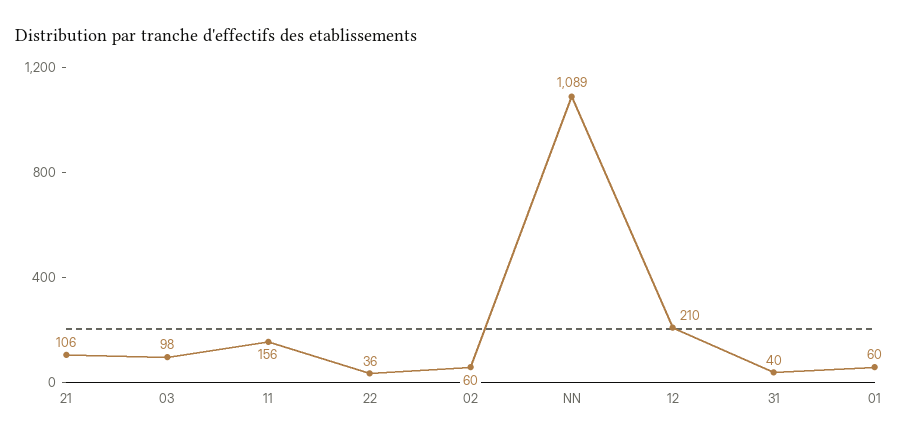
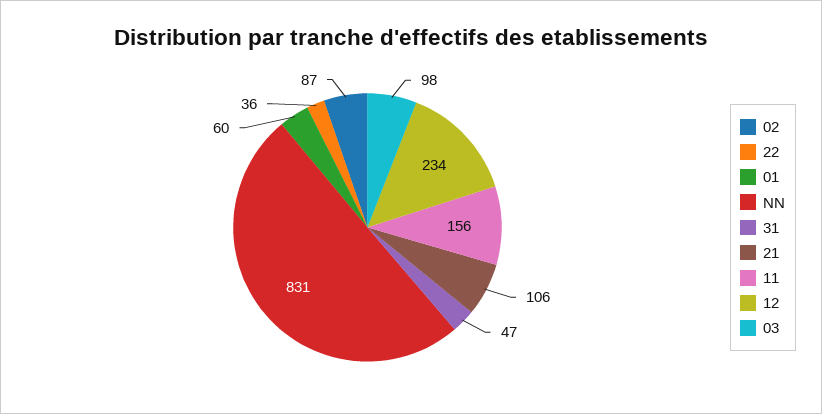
  {
    "21": 106,
    "03": 98,
    "11": 156,
    "22": 36,
-   "02": 60,
+   "02": 87,
-   "NN": 1089,
+   "NN": 831,
-   "12": 210,
+   "12": 234,
-   "31": 40,
+   "31": 47,
    "01": 60
  }

